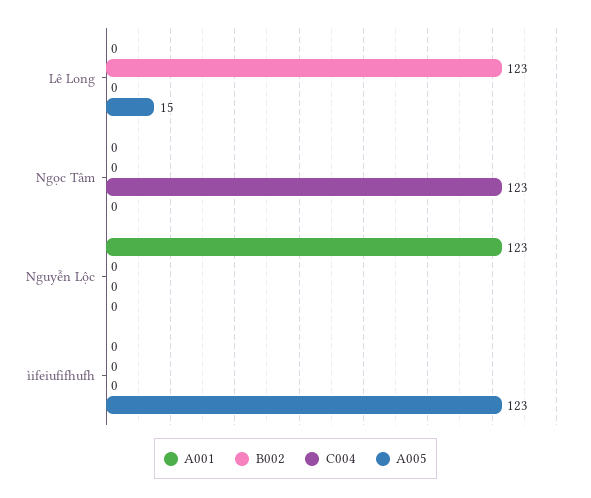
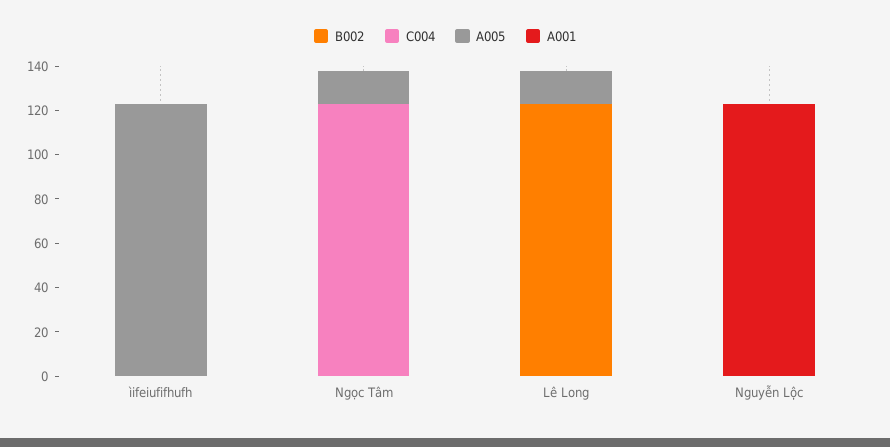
  {
    "A001": {
      "Lê Long": 0,
      "Ngọc Tâm": 0,
      "Nguyễn Lộc": 123,
      "ìifeiufifhufh": 0
    },
    "B002": {
      "Lê Long": 123,
      "Ngọc Tâm": 0,
      "Nguyễn Lộc": 0,
      "ìifeiufifhufh": 0
    },
    "C004": {
      "Lê Long": 0,
      "Ngọc Tâm": 123,
      "Nguyễn Lộc": 0,
      "ìifeiufifhufh": 0
    },
    "A005": {
      "Lê Long": 15,
-     "Ngọc Tâm": 0,
+     "Ngọc Tâm": 15,
      "Nguyễn Lộc": 0,
      "ìifeiufifhufh": 123
    }
  }

